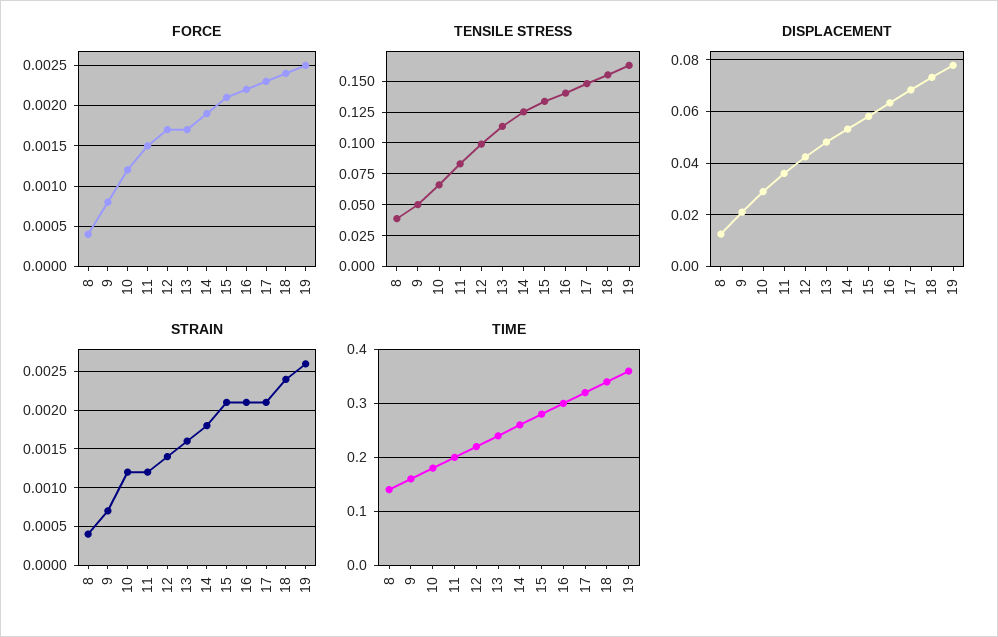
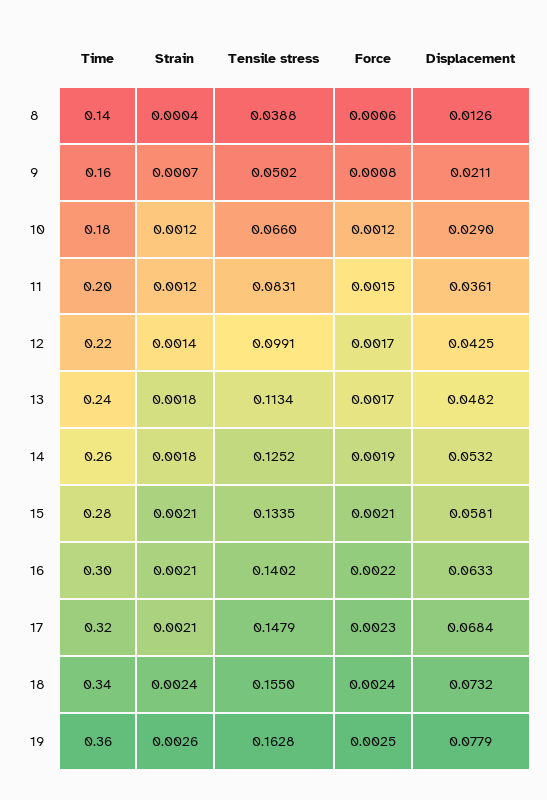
  {
    "FORCE": {
-     "8": 0.0004,
+     "8": 0.0006,
      "9": 0.0008,
      "10": 0.0012,
      "11": 0.0015,
      "12": 0.0017,
      "13": 0.0017,
      "14": 0.0019,
      "15": 0.0021,
      "16": 0.0022,
      "17": 0.0023,
      "18": 0.0024,
      "19": 0.0025
    },
    "TENSILE STRESS": {
      "8": 0.0388,
      "9": 0.0502,
      "10": 0.066,
      "11": 0.0831,
      "12": 0.0991,
      "13": 0.1134,
      "14": 0.1252,
      "15": 0.1335,
      "16": 0.1402,
      "17": 0.1479,
      "18": 0.155,
      "19": 0.1628
    },
    "DISPLACEMENT": {
      "8": 0.0126,
      "9": 0.0211,
      "10": 0.029,
      "11": 0.0361,
      "12": 0.0425,
      "13": 0.0482,
      "14": 0.0532,
      "15": 0.0581,
      "16": 0.0633,
      "17": 0.0684,
      "18": 0.0732,
      "19": 0.0779
    },
    "STRAIN": {
      "8": 0.0004,
      "9": 0.0007,
      "10": 0.0012,
      "11": 0.0012,
      "12": 0.0014,
-     "13": 0.0016,
+     "13": 0.0018,
      "14": 0.0018,
      "15": 0.0021,
      "16": 0.0021,
      "17": 0.0021,
      "18": 0.0024,
      "19": 0.0026
    },
    "TIME": {
      "8": 0.14,
      "9": 0.16,
      "10": 0.18,
      "11": 0.2,
      "12": 0.22,
      "13": 0.24,
      "14": 0.26,
      "15": 0.28,
      "16": 0.3,
      "17": 0.32,
      "18": 0.34,
      "19": 0.36
    }
  }

